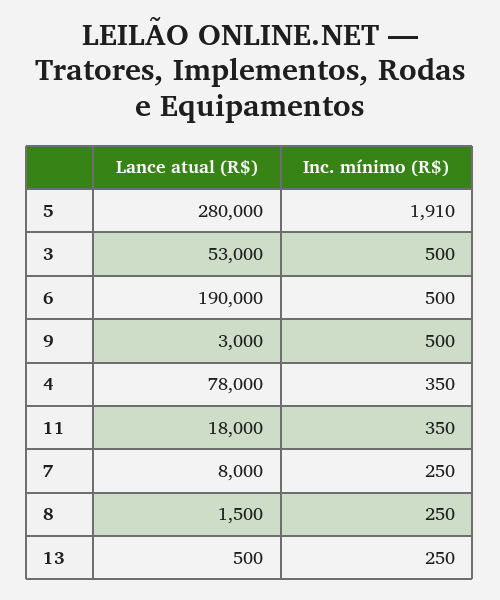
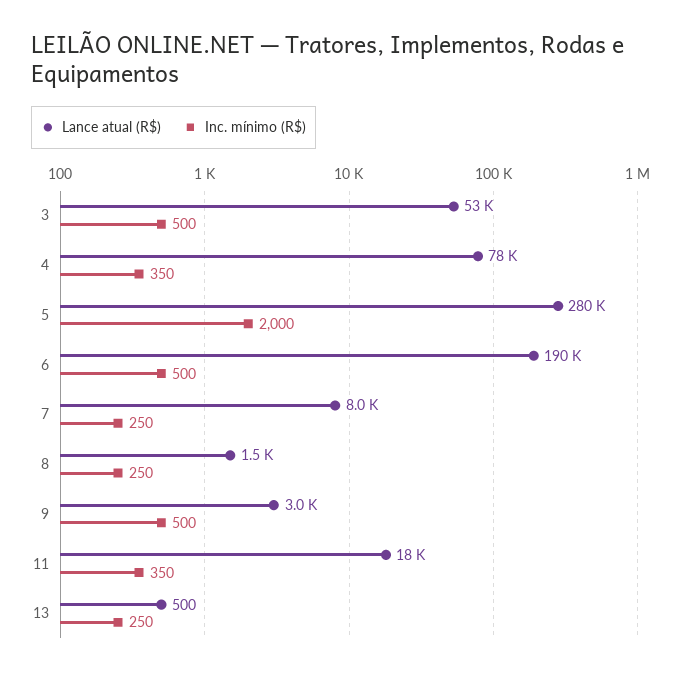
  {
    "Lance atual (R$)": {
      "5": 280000,
      "3": 53000,
      "6": 190000,
      "9": 3000,
      "4": 78000,
      "11": 18000,
      "7": 8000,
      "8": 1500,
      "13": 500
    },
    "Inc. mínimo (R$)": {
-     "5": 1910,
+     "5": 2000,
      "3": 500,
      "6": 500,
      "9": 500,
      "4": 350,
      "11": 350,
      "7": 250,
      "8": 250,
      "13": 250
    }
  }

